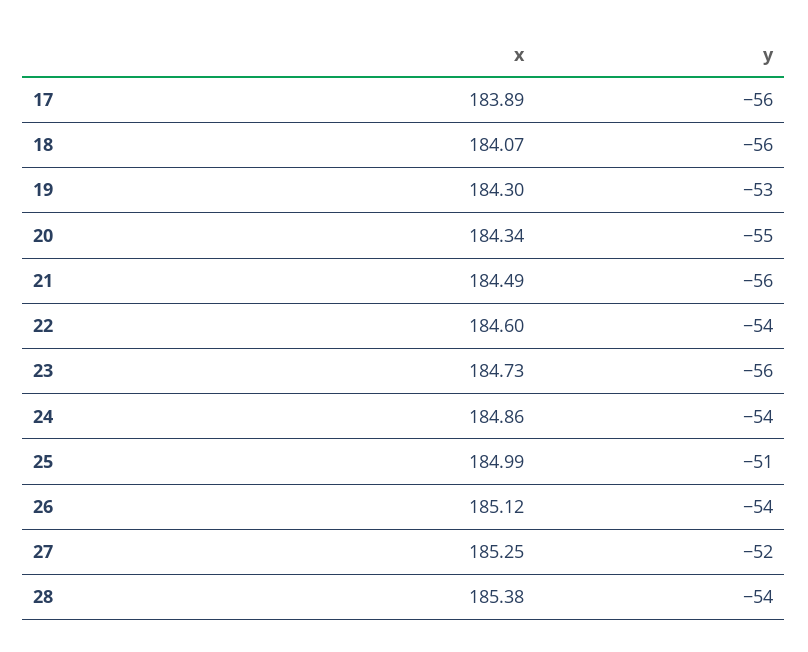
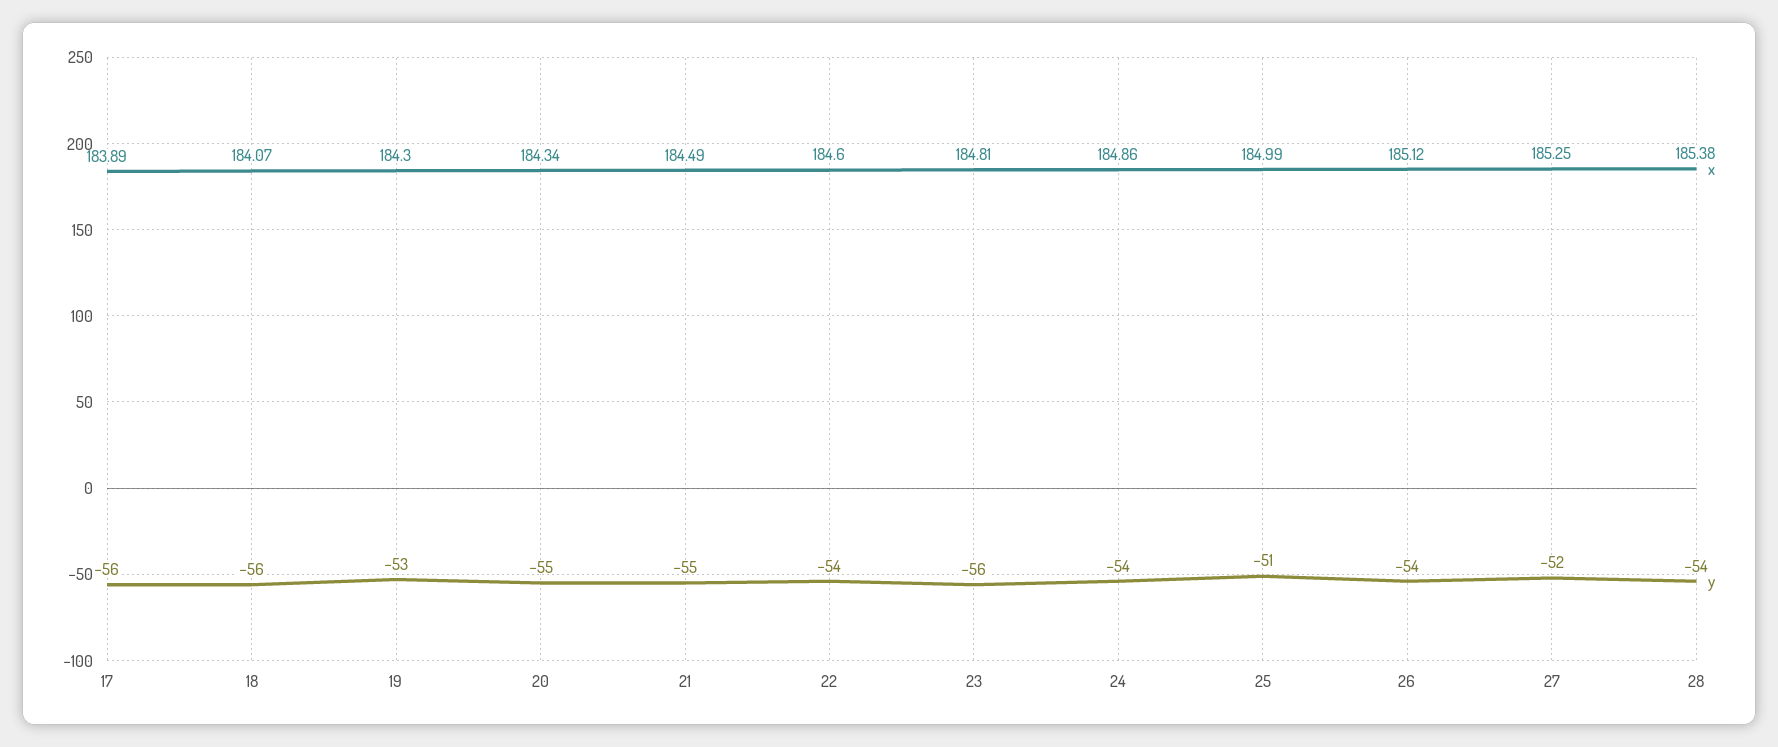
  {
    "x": {
      "17": 183.89,
      "18": 184.07,
      "19": 184.3,
      "20": 184.34,
      "21": 184.49,
      "22": 184.6,
-     "23": 184.73,
+     "23": 184.81,
      "24": 184.86,
      "25": 184.99,
      "26": 185.12,
      "27": 185.25,
      "28": 185.38
    },
    "y": {
      "17": -56,
      "18": -56,
      "19": -53,
      "20": -55,
-     "21": -56,
+     "21": -55,
      "22": -54,
      "23": -56,
      "24": -54,
      "25": -51,
      "26": -54,
      "27": -52,
      "28": -54
    }
  }

